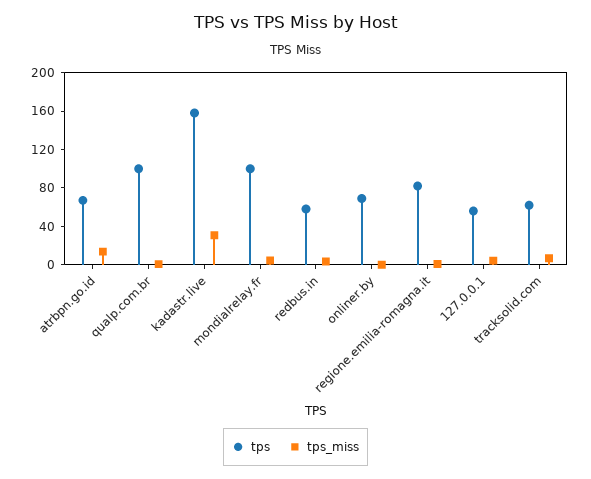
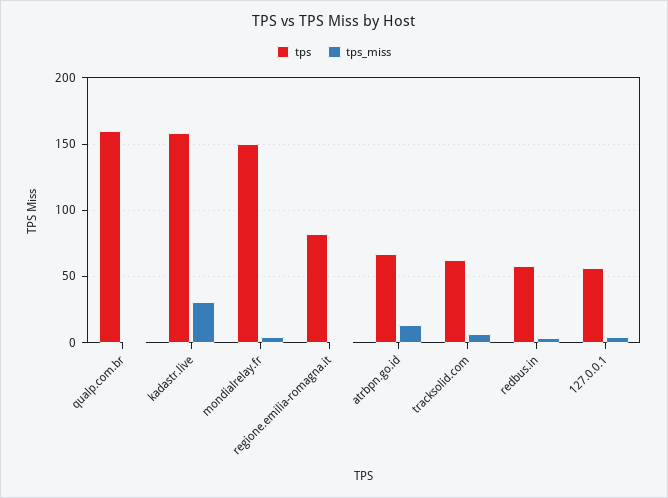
  {
    "tps": {
      "atrbpn.go.id": 65,
-     "qualp.com.br": 100,
+     "qualp.com.br": 160,
      "kadastr.live": 160,
-     "mondialrelay.fr": 100,
+     "mondialrelay.fr": 150,
      "redbus.in": 60,
-     "onliner.by": 70,
      "regione.emilia-romagna.it": 80,
      "127.0.0.1": 55,
      "tracksolid.com": 60
    },
    "tps_miss": {
      "atrbpn.go.id": 15,
      "qualp.com.br": 0,
      "kadastr.live": 30,
      "mondialrelay.fr": 5,
      "redbus.in": 5,
-     "onliner.by": 0,
      "regione.emilia-romagna.it": 0,
      "127.0.0.1": 5,
      "tracksolid.com": 5
    }
  }

